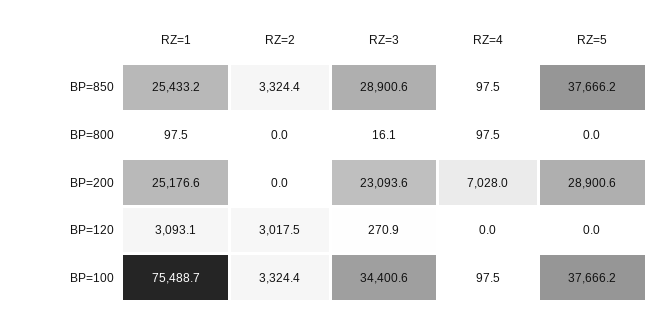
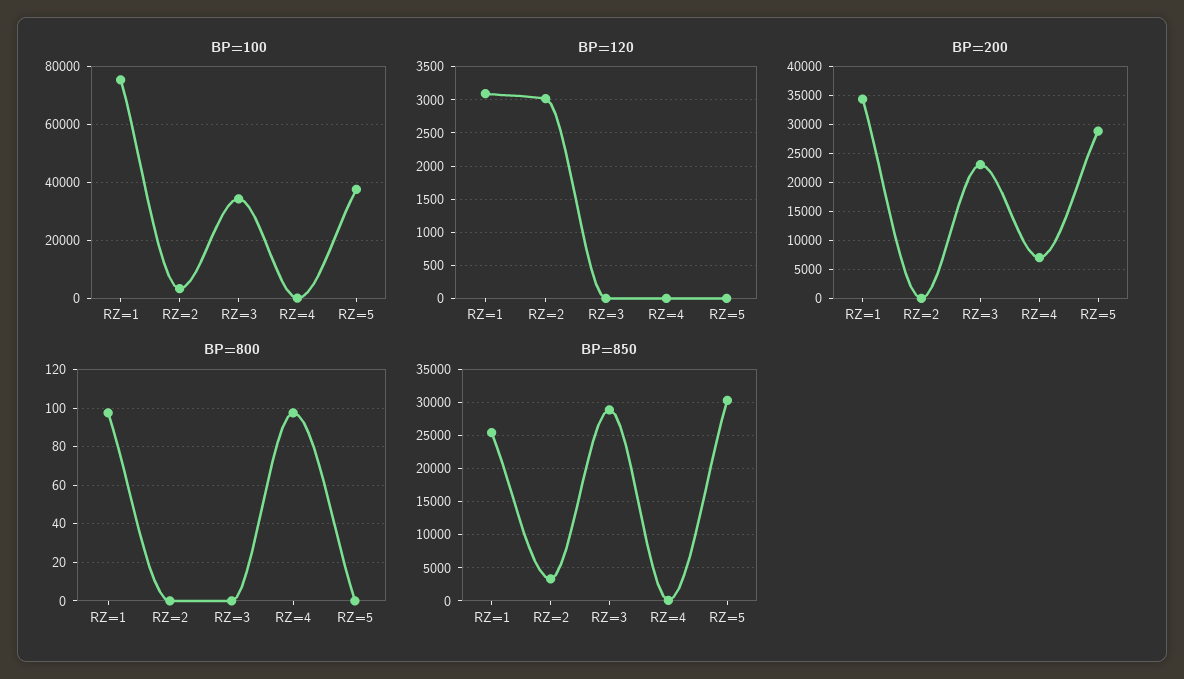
  {
    "ВР=850": {
      "RZ=1": 25433.2,
      "RZ=2": 3324.4,
      "RZ=3": 28900.6,
      "RZ=4": 97.5,
-     "RZ=5": 37666.2
+     "RZ=5": 30000
    },
    "ВР=800": {
      "RZ=1": 97.5,
      "RZ=2": 0,
-     "RZ=3": 16.1,
+     "RZ=3": 0,
      "RZ=4": 97.5,
      "RZ=5": 0
    },
    "ВР=200": {
-     "RZ=1": 25176.6,
+     "RZ=1": 35000,
      "RZ=2": 0,
      "RZ=3": 23093.6,
      "RZ=4": 7028,
      "RZ=5": 28900.6
    },
    "ВР=120": {
      "RZ=1": 3093.1,
      "RZ=2": 3017.5,
-     "RZ=3": 270.9,
+     "RZ=3": 0,
      "RZ=4": 0,
      "RZ=5": 0
    },
    "ВР=100": {
      "RZ=1": 75488.7,
      "RZ=2": 3324.4,
      "RZ=3": 34400.6,
      "RZ=4": 97.5,
      "RZ=5": 37666.2
    }
  }

